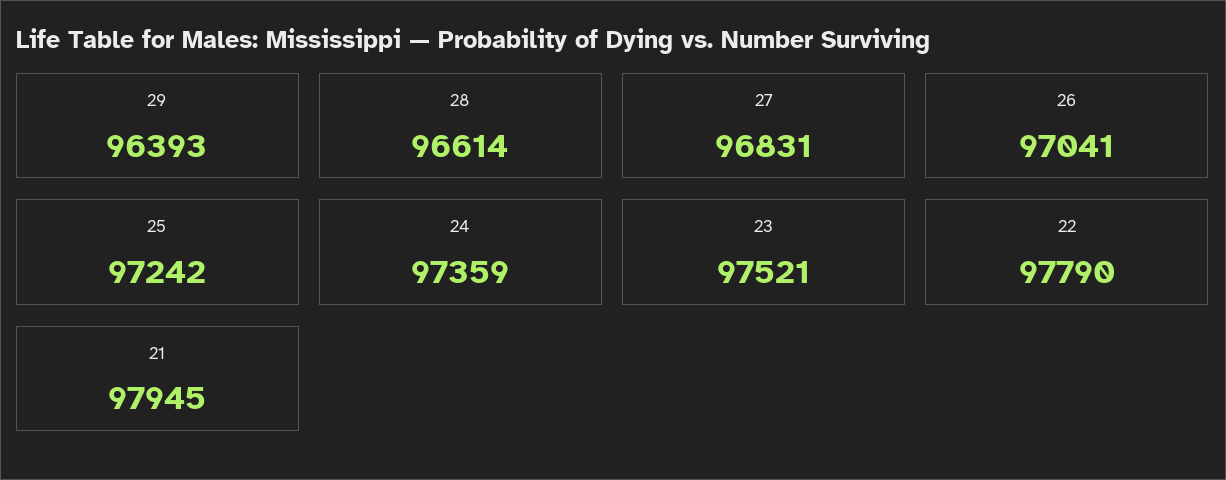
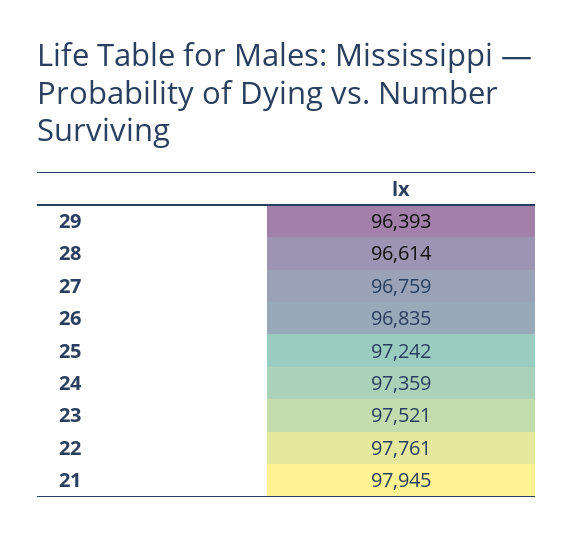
  {
    "29": 96393,
    "28": 96614,
-   "27": 96831,
+   "27": 96759,
-   "26": 97041,
+   "26": 96835,
    "25": 97242,
    "24": 97359,
    "23": 97521,
-   "22": 97790,
+   "22": 97761,
    "21": 97945
  }

